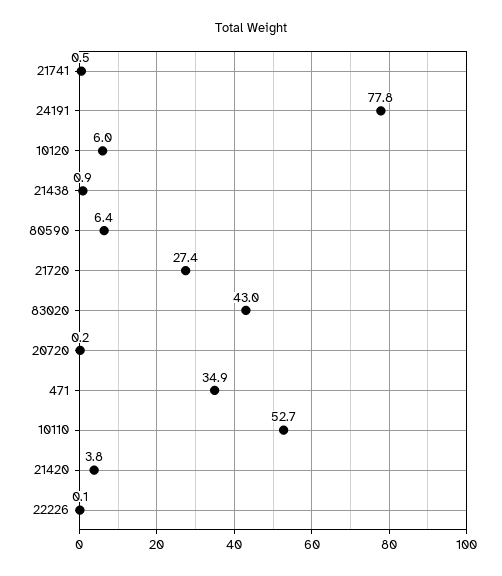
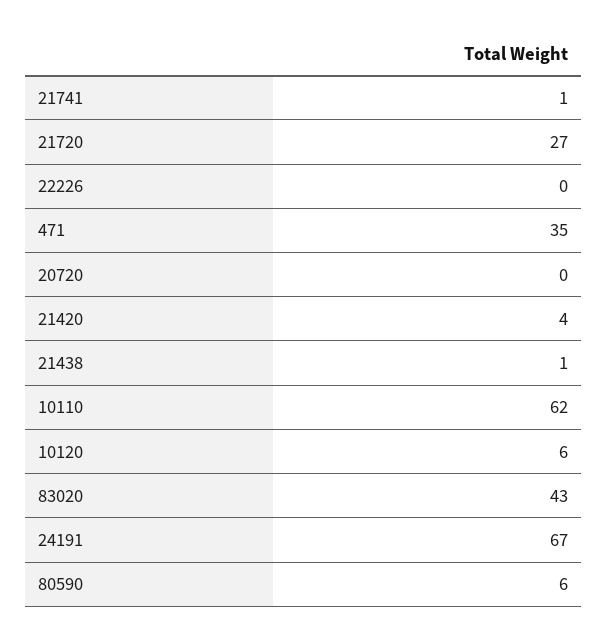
  {
    "21741": 0.5,
-   "24191": 77.8,
+   "24191": 67,
    "10120": 6,
    "21438": 0.9,
    "80590": 6.4,
    "21720": 27.4,
    "83020": 43,
    "20720": 0.2,
    "471": 34.9,
-   "10110": 52.7,
+   "10110": 62,
    "21420": 3.8,
    "22226": 0.1
  }

